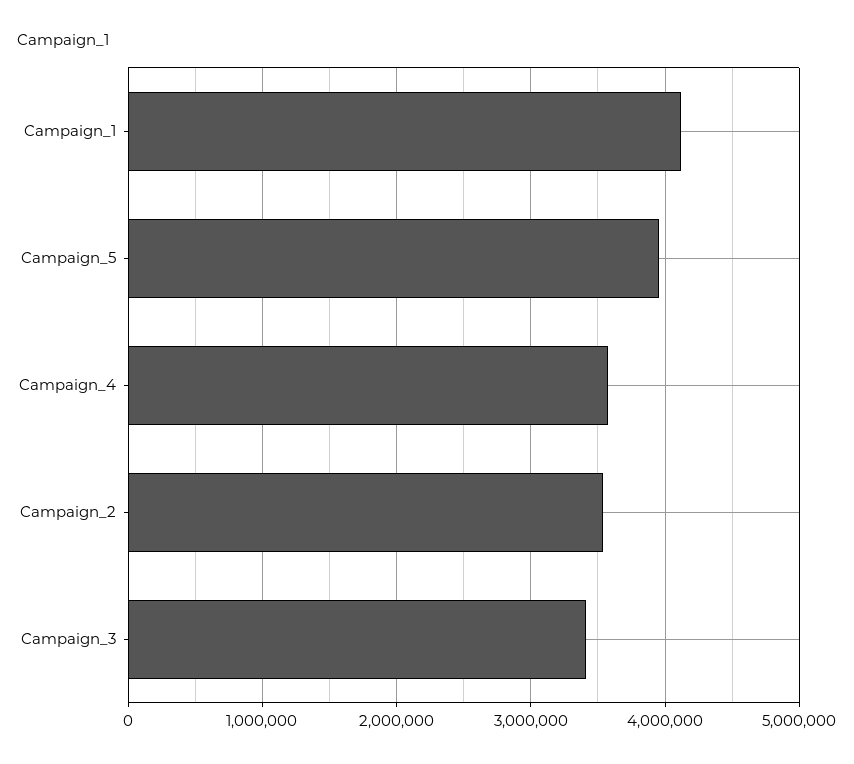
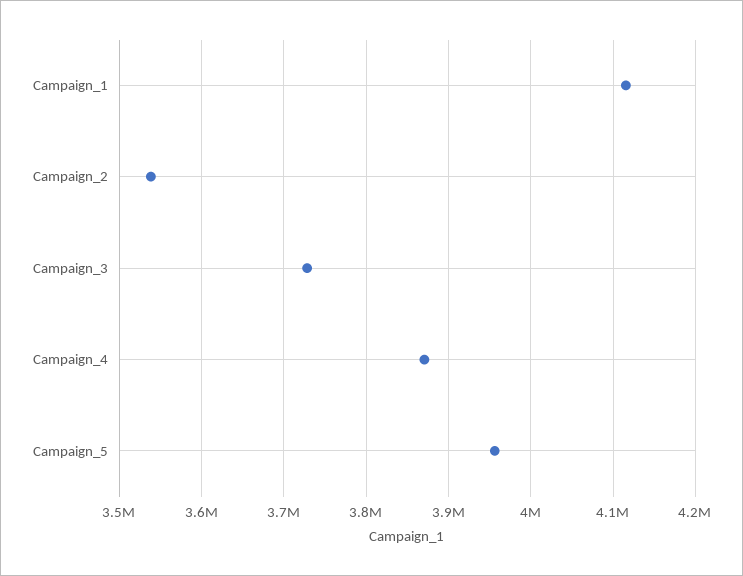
  {
    "Campaign_1": 4120000,
    "Campaign_5": 3960000,
-   "Campaign_4": 3600000,
+   "Campaign_4": 3870000,
    "Campaign_2": 3540000,
-   "Campaign_3": 3400000
+   "Campaign_3": 3730000
  }

